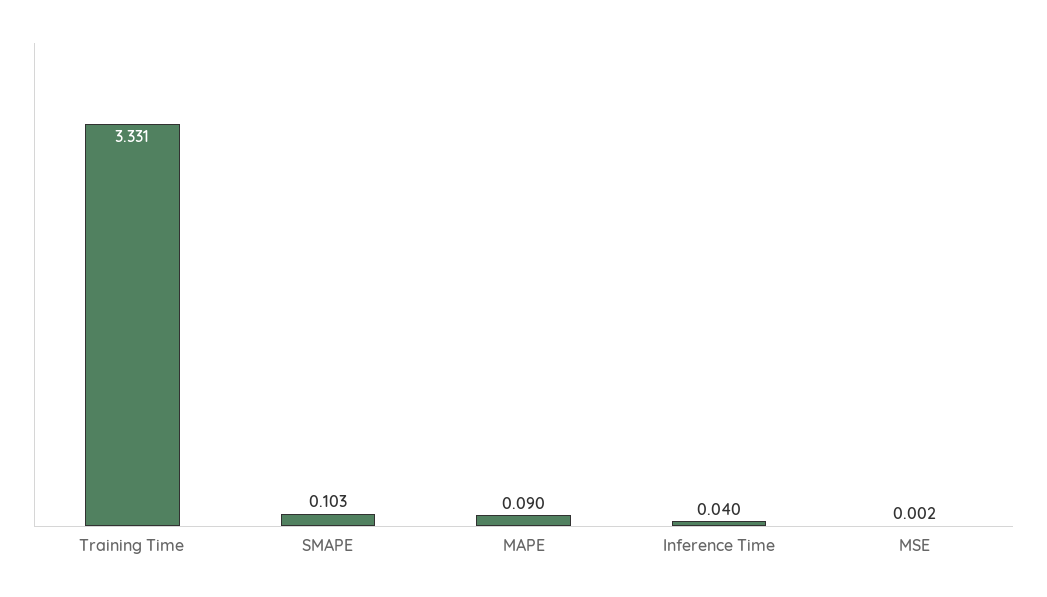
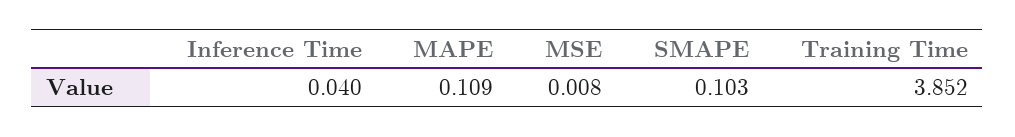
  {
-   "Training Time": 3.331,
+   "Training Time": 3.852,
    "SMAPE": 0.103,
-   "MAPE": 0.09,
+   "MAPE": 0.109,
    "Inference Time": 0.04,
-   "MSE": 0.002
+   "MSE": 0.008
  }

